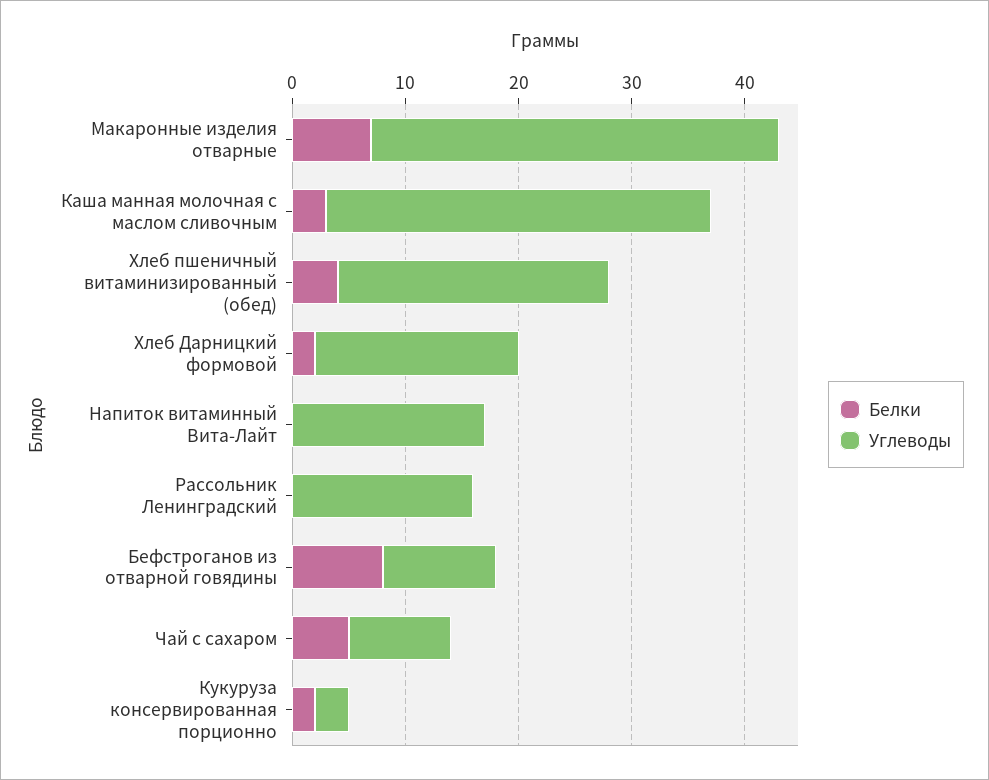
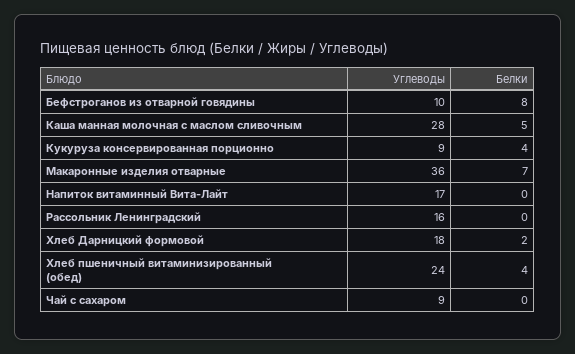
  {
    "Белки": {
      "Макаронные изделия отварные": 7,
-     "Каша манная молочная с маслом сливочным": 3,
+     "Каша манная молочная с маслом сливочным": 5,
      "Хлеб пшеничный витаминизированный (обед)": 4,
      "Хлеб Дарницкий формовой": 2,
      "Напиток витаминный Вита-Лайт": 0,
      "Рассольник Ленинградский": 0,
      "Бефстроганов из отварной говядины": 8,
-     "Чай с сахаром": 5,
+     "Чай с сахаром": 0,
-     "Кукуруза консервированная порционно": 2
+     "Кукуруза консервированная порционно": 4
    },
    "Углеводы": {
      "Макаронные изделия отварные": 36,
-     "Каша манная молочная с маслом сливочным": 34,
+     "Каша манная молочная с маслом сливочным": 28,
      "Хлеб пшеничный витаминизированный (обед)": 24,
      "Хлеб Дарницкий формовой": 18,
      "Напиток витаминный Вита-Лайт": 17,
      "Рассольник Ленинградский": 16,
      "Бефстроганов из отварной говядины": 10,
      "Чай с сахаром": 9,
-     "Кукуруза консервированная порционно": 3
+     "Кукуруза консервированная порционно": 9
    }
  }

